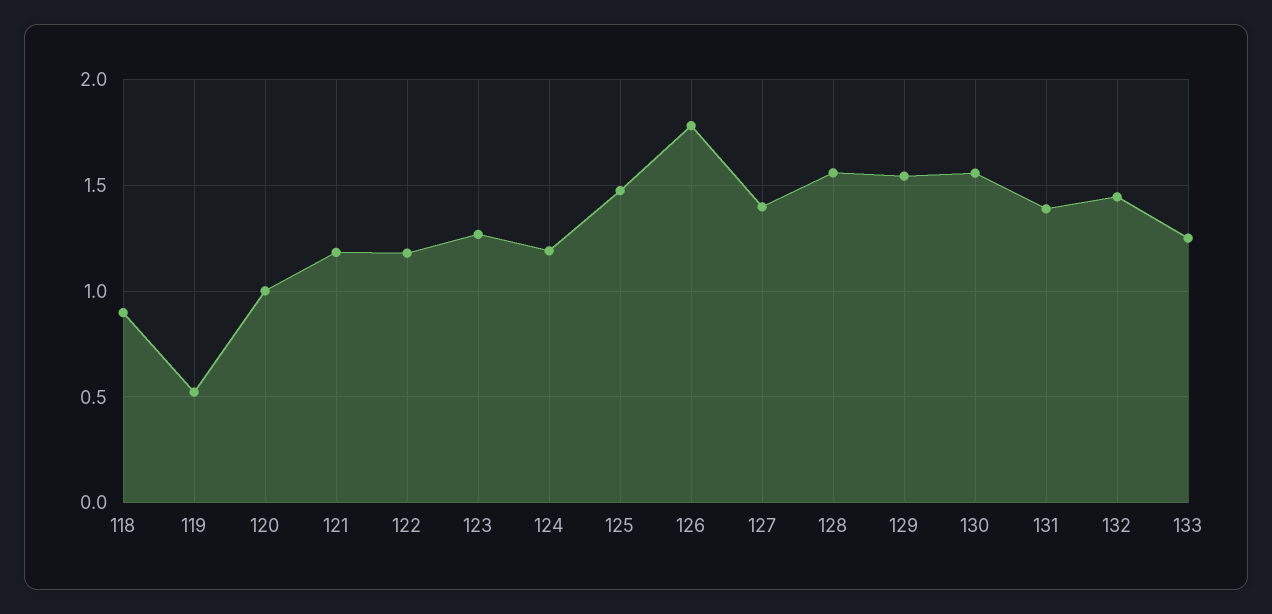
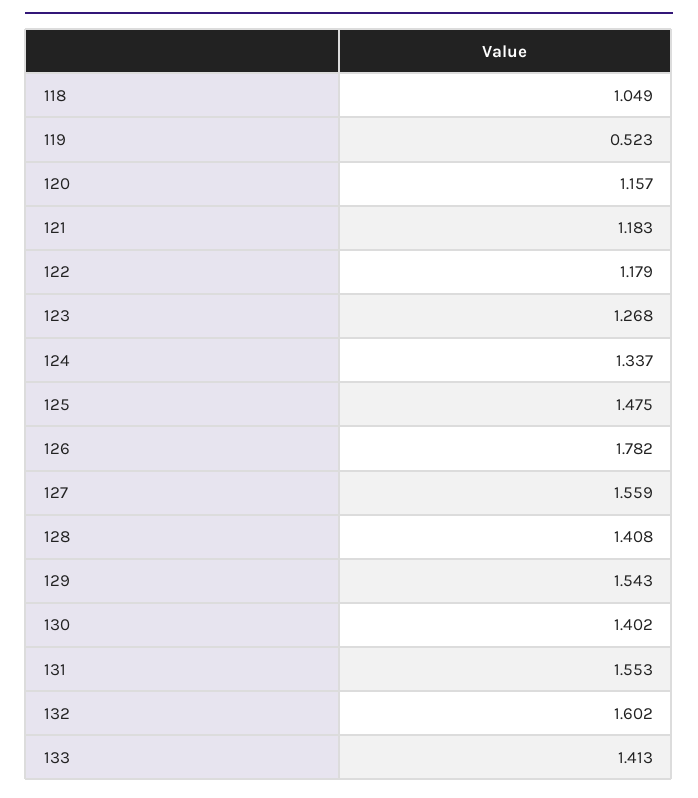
  {
-   "118": 0.9,
+   "118": 1.049,
    "119": 0.523,
-   "120": 1,
+   "120": 1.157,
    "121": 1.183,
    "122": 1.179,
    "123": 1.268,
-   "124": 1.2,
+   "124": 1.337,
    "125": 1.475,
    "126": 1.782,
-   "127": 1.4,
+   "127": 1.559,
-   "128": 1.55,
+   "128": 1.408,
    "129": 1.543,
-   "130": 1.55,
+   "130": 1.402,
-   "131": 1.4,
+   "131": 1.553,
-   "132": 1.45,
+   "132": 1.602,
-   "133": 1.25
+   "133": 1.413
  }

